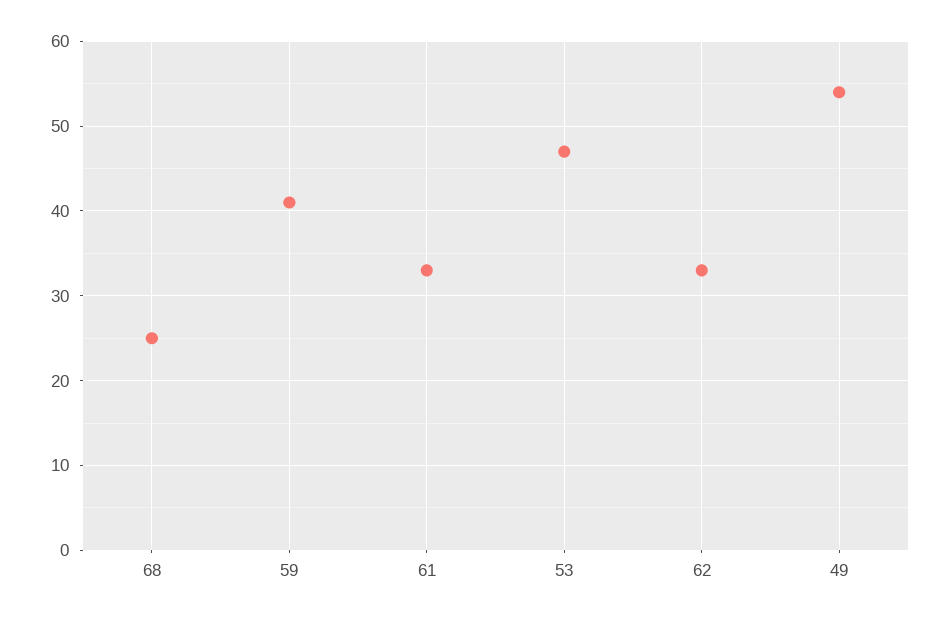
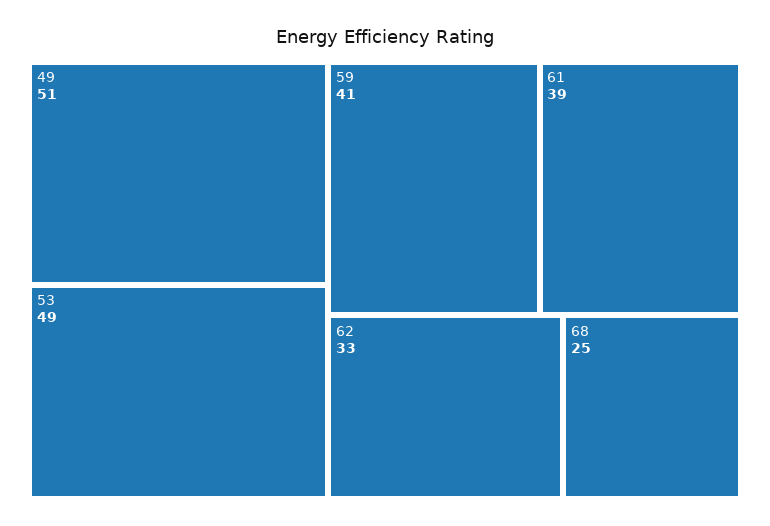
  {
    "68": 25,
    "59": 41,
-   "61": 33,
+   "61": 39,
-   "53": 47,
+   "53": 49,
    "62": 33,
-   "49": 54
+   "49": 51
  }

